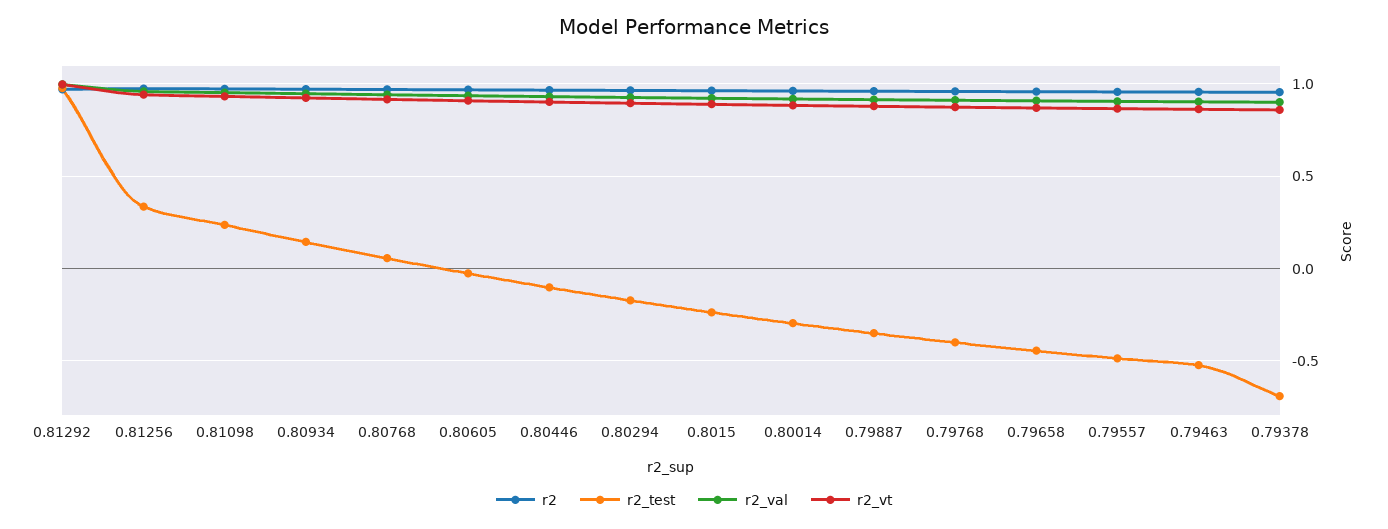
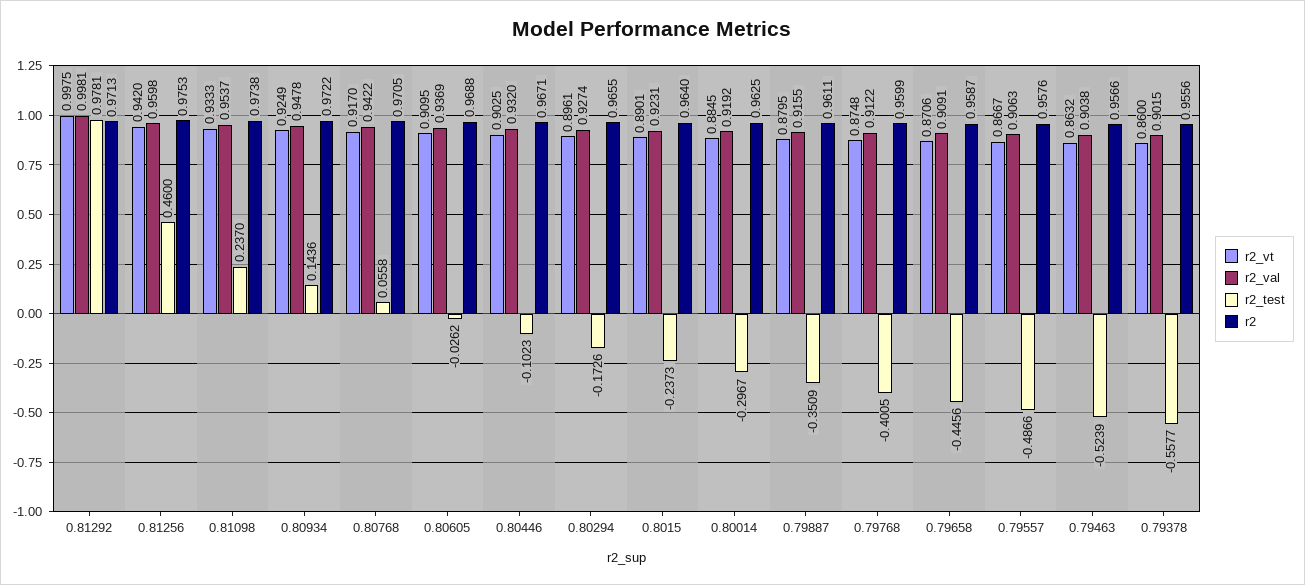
  {
    "r2": {
      "0.81292": 0.9713,
      "0.81256": 0.9753,
      "0.81098": 0.9738,
      "0.80934": 0.9722,
      "0.80768": 0.9705,
      "0.80605": 0.9688,
      "0.80446": 0.9671,
      "0.80294": 0.9655,
      "0.8015": 0.964,
      "0.80014": 0.9625,
      "0.79887": 0.9611,
      "0.79768": 0.9599,
      "0.79658": 0.9587,
      "0.79557": 0.9576,
      "0.79463": 0.9566,
      "0.79378": 0.9556
    },
    "r2_test": {
      "0.81292": 0.9781,
-     "0.81256": 0.35,
+     "0.81256": 0.46,
      "0.81098": 0.237,
      "0.80934": 0.1436,
      "0.80768": 0.0558,
      "0.80605": -0.0262,
      "0.80446": -0.1023,
      "0.80294": -0.1726,
      "0.8015": -0.2373,
      "0.80014": -0.2967,
      "0.79887": -0.3509,
      "0.79768": -0.4005,
      "0.79658": -0.4456,
      "0.79557": -0.4866,
      "0.79463": -0.5239,
-     "0.79378": -0.7
+     "0.79378": -0.5577
    },
    "r2_val": {
      "0.81292": 0.9981,
      "0.81256": 0.9598,
      "0.81098": 0.9537,
      "0.80934": 0.9478,
      "0.80768": 0.9422,
      "0.80605": 0.9369,
      "0.80446": 0.932,
      "0.80294": 0.9274,
      "0.8015": 0.9231,
      "0.80014": 0.9192,
      "0.79887": 0.9155,
      "0.79768": 0.9122,
      "0.79658": 0.9091,
      "0.79557": 0.9063,
      "0.79463": 0.9038,
      "0.79378": 0.9015
    },
    "r2_vt": {
      "0.81292": 0.9975,
      "0.81256": 0.942,
      "0.81098": 0.9333,
      "0.80934": 0.9249,
      "0.80768": 0.917,
      "0.80605": 0.9095,
      "0.80446": 0.9025,
      "0.80294": 0.8961,
      "0.8015": 0.8901,
      "0.80014": 0.8845,
      "0.79887": 0.8795,
      "0.79768": 0.8748,
      "0.79658": 0.8706,
      "0.79557": 0.8667,
      "0.79463": 0.8632,
      "0.79378": 0.86
    }
  }

